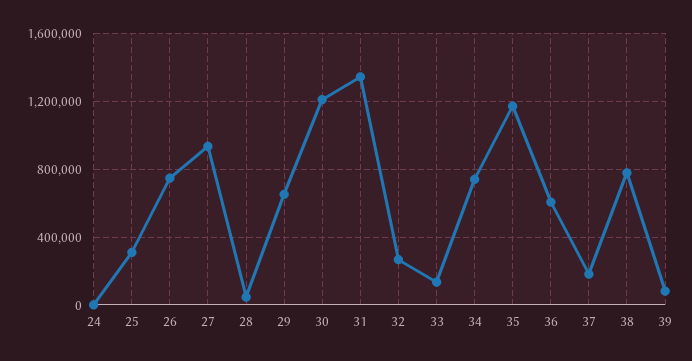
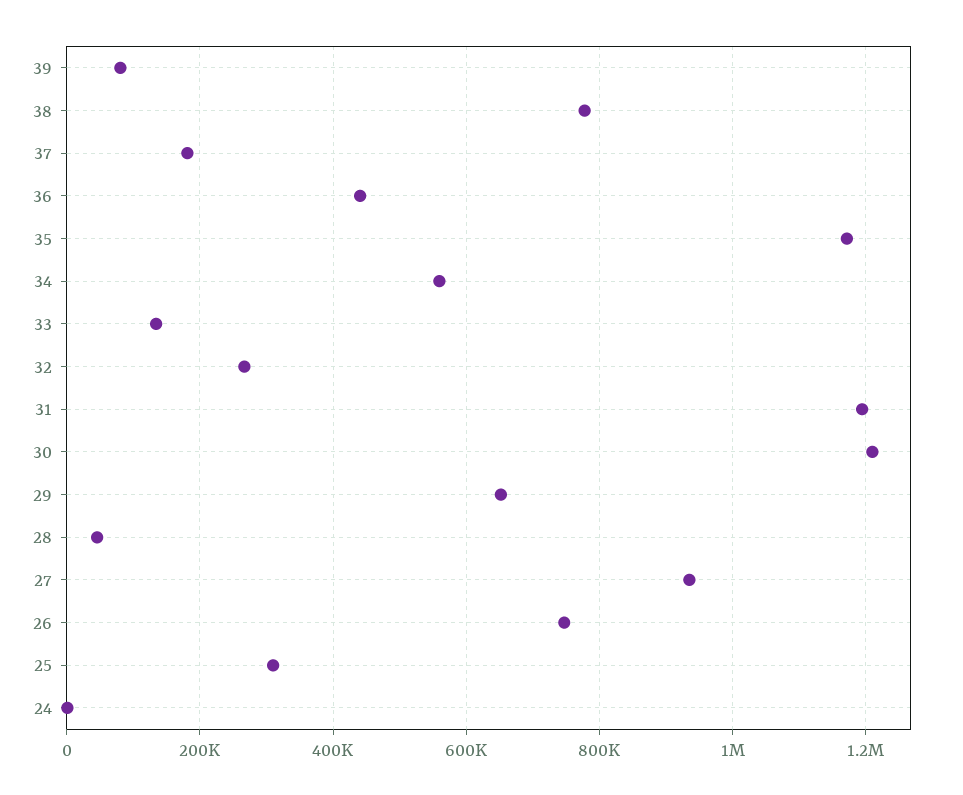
  {
    "24": 0,
    "25": 300000,
    "26": 740000,
    "27": 940000,
    "28": 40000,
    "29": 660000,
    "30": 1200000,
-   "31": 1350000,
+   "31": 1200000,
    "32": 260000,
    "33": 140000,
-   "34": 750000,
+   "34": 560000,
    "35": 1180000,
-   "36": 600000,
+   "36": 440000,
    "37": 180000,
    "38": 780000,
    "39": 80000
  }

